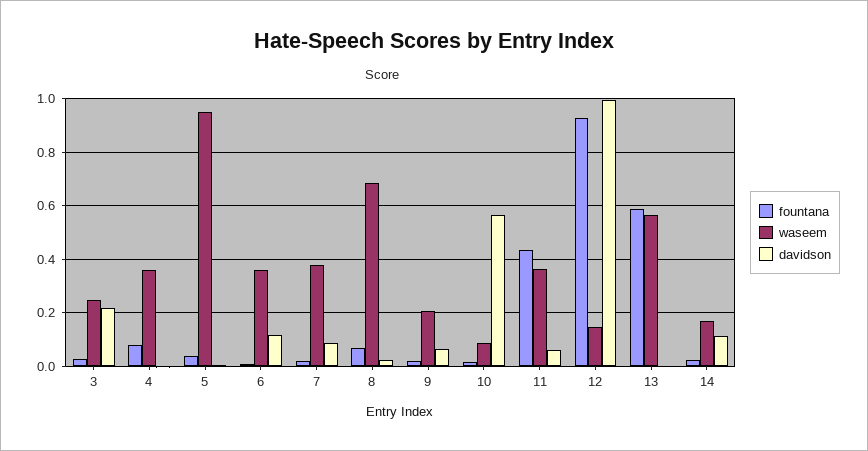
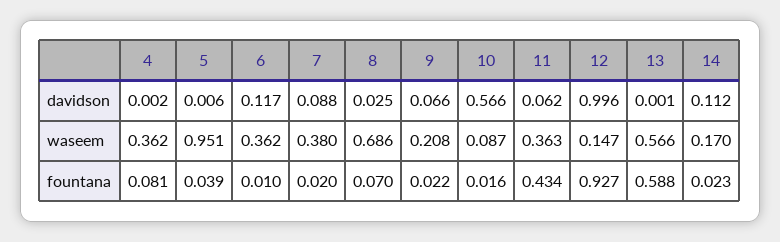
  {
    "fountana": {
-     "3": 0.025,
      "4": 0.081,
      "5": 0.039,
      "6": 0.01,
      "7": 0.02,
      "8": 0.07,
      "9": 0.022,
      "10": 0.016,
      "11": 0.434,
      "12": 0.927,
      "13": 0.588,
      "14": 0.023
    },
    "waseem": {
-     "3": 0.25,
      "4": 0.362,
      "5": 0.951,
      "6": 0.362,
      "7": 0.38,
      "8": 0.686,
      "9": 0.208,
      "10": 0.087,
      "11": 0.363,
      "12": 0.147,
      "13": 0.566,
      "14": 0.17
    },
    "davidson": {
-     "3": 0.225,
      "4": 0.002,
      "5": 0.006,
      "6": 0.117,
      "7": 0.088,
      "8": 0.025,
      "9": 0.066,
      "10": 0.566,
      "11": 0.062,
      "12": 0.996,
      "13": 0.001,
      "14": 0.112
    }
  }

